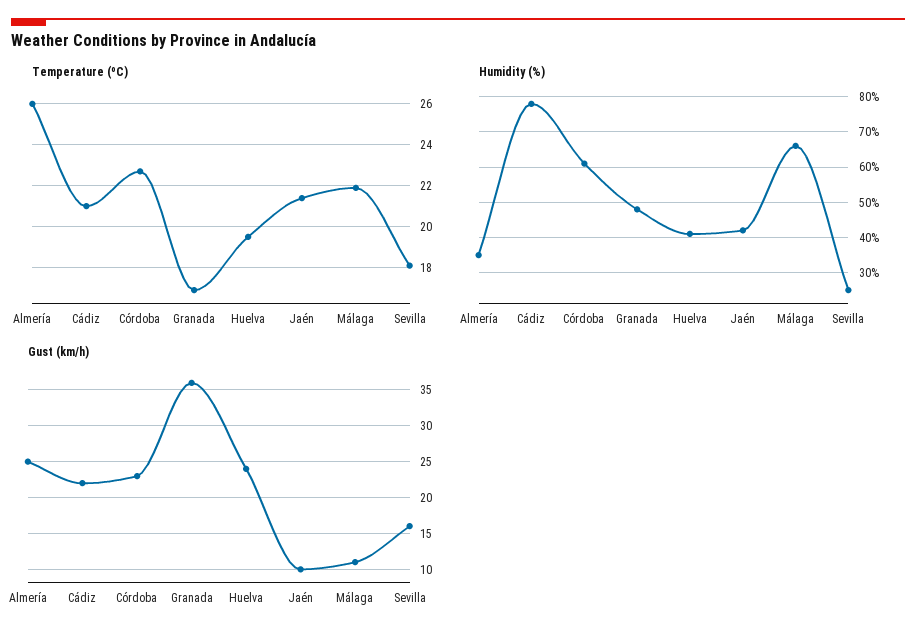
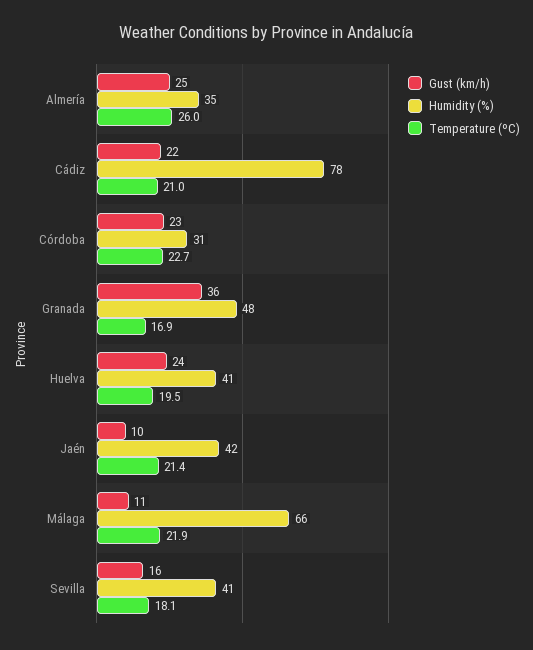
  {
    "Temperature (ºC)": {
      "Almería": 26,
      "Cádiz": 21,
      "Córdoba": 22.7,
      "Granada": 16.9,
      "Huelva": 19.5,
      "Jaén": 21.4,
      "Málaga": 21.9,
      "Sevilla": 18.1
    },
    "Humidity (%)": {
      "Almería": 35,
      "Cádiz": 78,
-     "Córdoba": 60,
+     "Córdoba": 31,
      "Granada": 48,
      "Huelva": 41,
      "Jaén": 42,
      "Málaga": 66,
-     "Sevilla": 25
+     "Sevilla": 41
    },
    "Gust (km/h)": {
      "Almería": 25,
      "Cádiz": 22,
      "Córdoba": 23,
      "Granada": 36,
      "Huelva": 24,
      "Jaén": 10,
      "Málaga": 11,
      "Sevilla": 16
    }
  }

